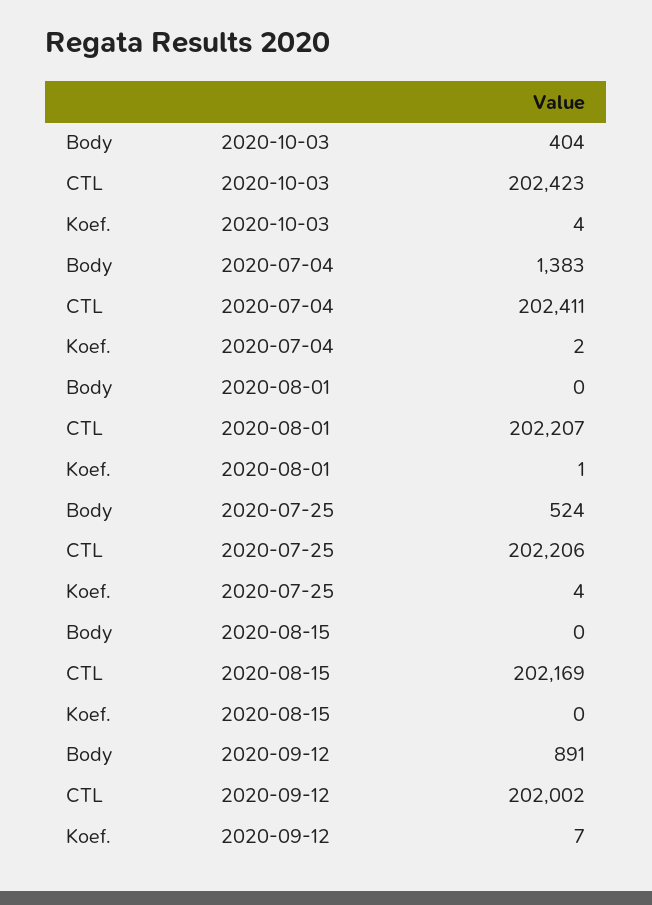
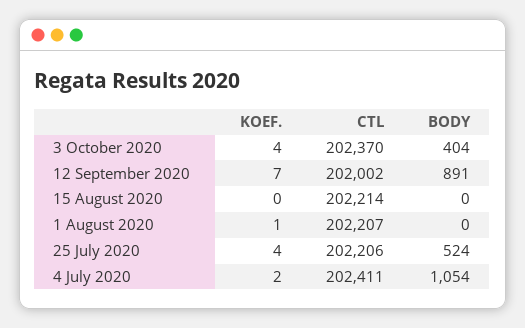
  {
    "Body": {
      "2020-10-03": 404,
-     "2020-07-04": 1383,
+     "2020-07-04": 1054,
      "2020-08-01": 0,
      "2020-07-25": 524,
      "2020-08-15": 0,
      "2020-09-12": 891
    },
    "CTL": {
-     "2020-10-03": 202423,
+     "2020-10-03": 202370,
      "2020-07-04": 202411,
      "2020-08-01": 202207,
      "2020-07-25": 202206,
-     "2020-08-15": 202169,
+     "2020-08-15": 202214,
      "2020-09-12": 202002
    },
    "Koef.": {
      "2020-10-03": 4,
      "2020-07-04": 2,
      "2020-08-01": 1,
      "2020-07-25": 4,
      "2020-08-15": 0,
      "2020-09-12": 7
    }
  }

